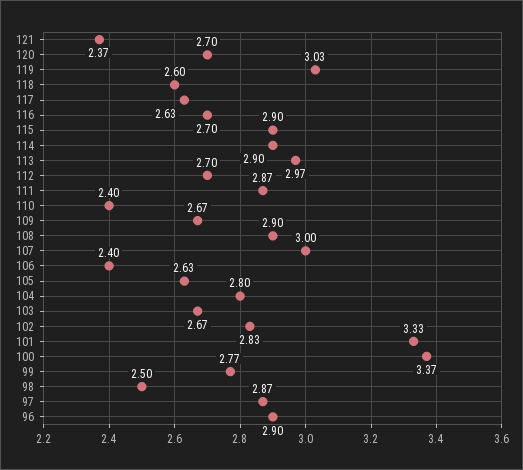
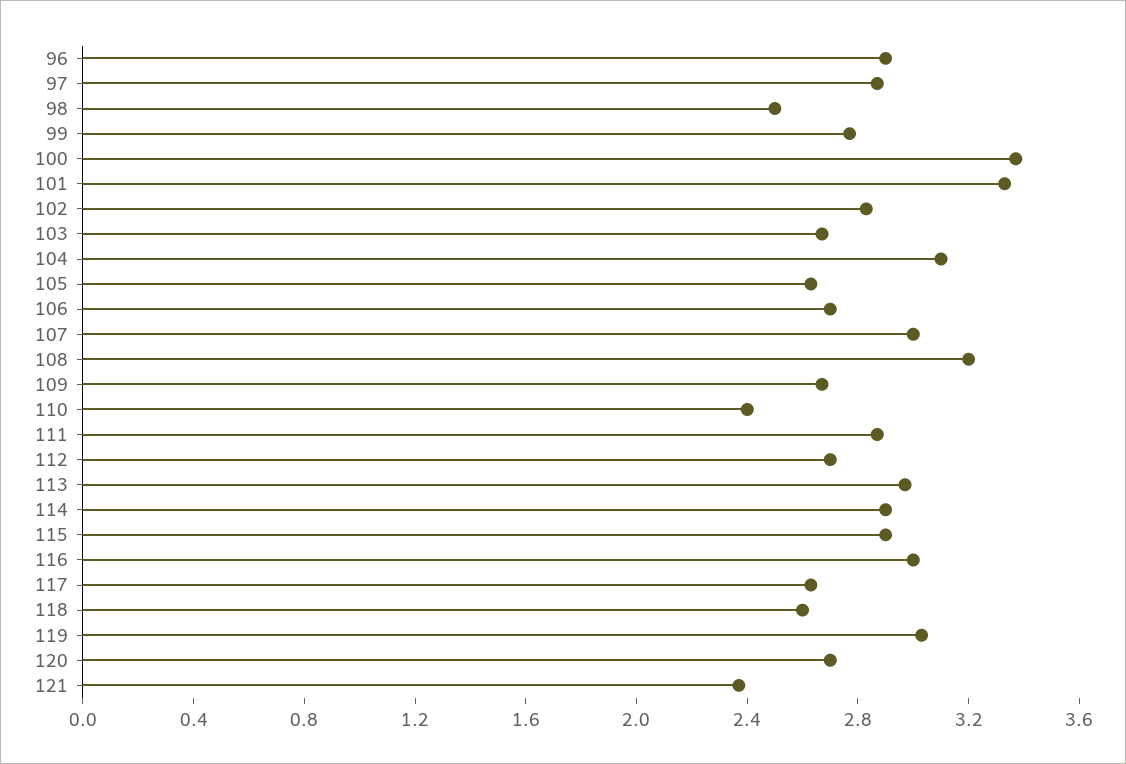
  {
    "121": 2.37,
    "120": 2.7,
    "119": 3.03,
    "118": 2.6,
    "117": 2.63,
-   "116": 2.7,
+   "116": 3,
    "115": 2.9,
    "114": 2.9,
    "113": 2.97,
    "112": 2.7,
    "111": 2.87,
    "110": 2.4,
    "109": 2.67,
-   "108": 2.9,
+   "108": 3.2,
    "107": 3,
-   "106": 2.4,
+   "106": 2.7,
    "105": 2.63,
-   "104": 2.8,
+   "104": 3.1,
    "103": 2.67,
    "102": 2.83,
    "101": 3.33,
    "100": 3.37,
    "99": 2.77,
    "98": 2.5,
    "97": 2.87,
    "96": 2.9
  }

